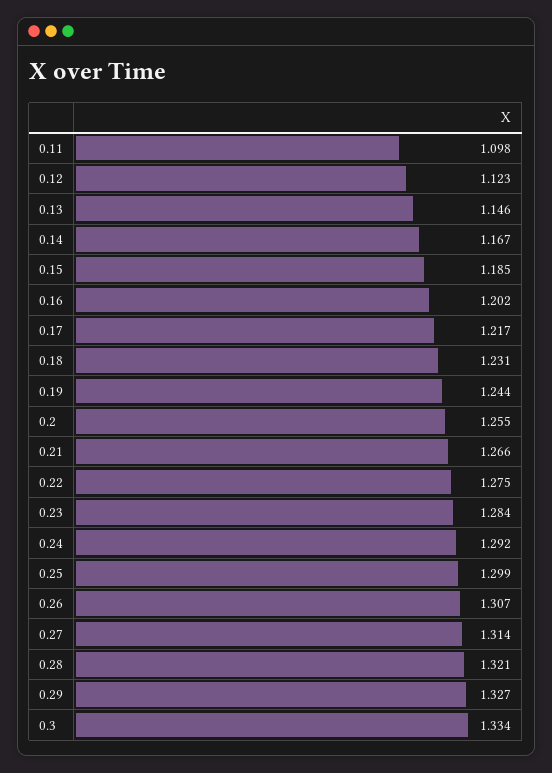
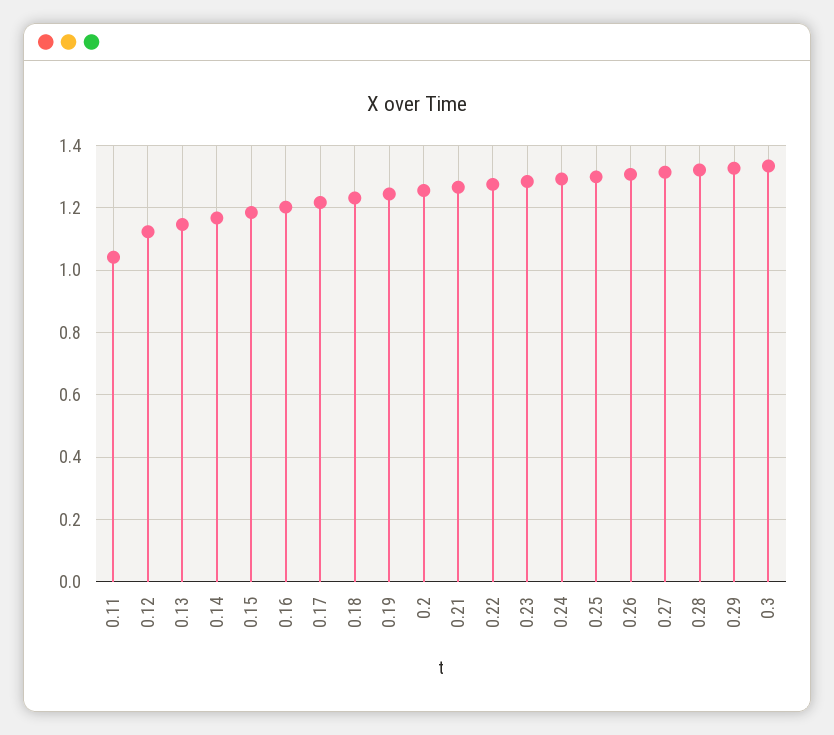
  {
-   "0.11": 1.098,
+   "0.11": 1.04,
    "0.12": 1.123,
    "0.13": 1.146,
    "0.14": 1.167,
    "0.15": 1.185,
    "0.16": 1.202,
    "0.17": 1.217,
    "0.18": 1.231,
    "0.19": 1.244,
    "0.2": 1.255,
    "0.21": 1.266,
    "0.22": 1.275,
    "0.23": 1.284,
    "0.24": 1.292,
    "0.25": 1.299,
    "0.26": 1.307,
    "0.27": 1.314,
    "0.28": 1.321,
    "0.29": 1.327,
    "0.3": 1.334
  }

